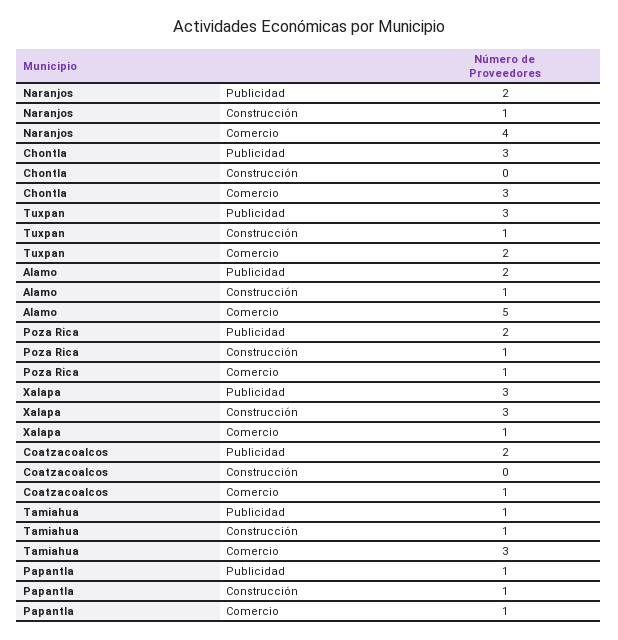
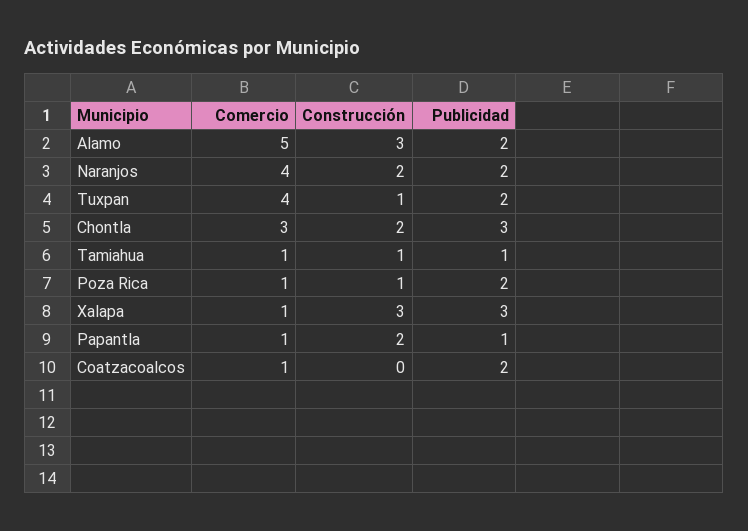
  {
    "Naranjos": {
      "Publicidad": 2,
-     "Construcción": 1,
+     "Construcción": 2,
      "Comercio": 4
    },
    "Chontla": {
      "Publicidad": 3,
-     "Construcción": 0,
+     "Construcción": 2,
      "Comercio": 3
    },
    "Tuxpan": {
-     "Publicidad": 3,
+     "Publicidad": 2,
      "Construcción": 1,
-     "Comercio": 2
+     "Comercio": 4
    },
    "Alamo": {
      "Publicidad": 2,
-     "Construcción": 1,
+     "Construcción": 3,
      "Comercio": 5
    },
    "Poza Rica": {
      "Publicidad": 2,
      "Construcción": 1,
      "Comercio": 1
    },
    "Xalapa": {
      "Publicidad": 3,
      "Construcción": 3,
      "Comercio": 1
    },
    "Coatzacoalcos": {
      "Publicidad": 2,
      "Construcción": 0,
      "Comercio": 1
    },
    "Tamiahua": {
      "Publicidad": 1,
      "Construcción": 1,
-     "Comercio": 3
+     "Comercio": 1
    },
    "Papantla": {
      "Publicidad": 1,
-     "Construcción": 1,
+     "Construcción": 2,
      "Comercio": 1
    }
  }

